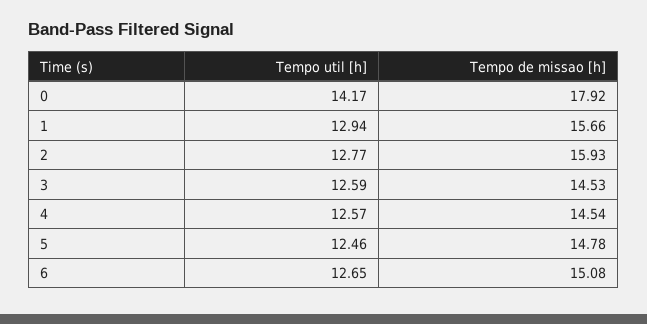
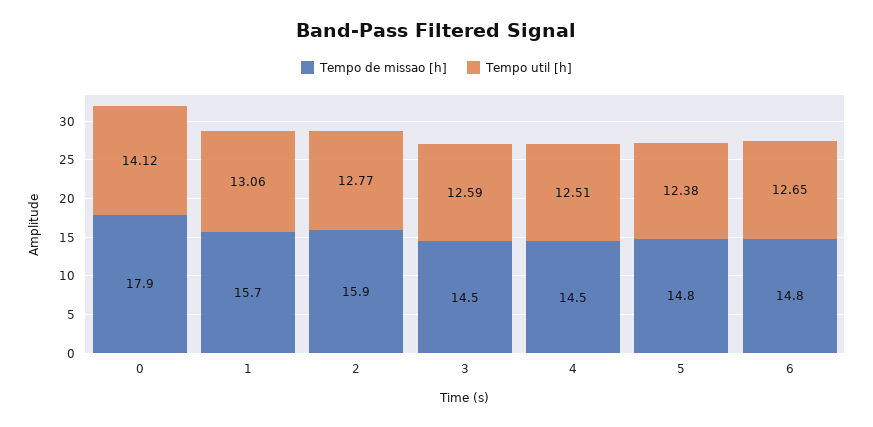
  {
    "Tempo util [h]": {
-     "0": 14.17,
+     "0": 14.12,
-     "1": 12.94,
+     "1": 13.06,
      "2": 12.77,
      "3": 12.59,
-     "4": 12.57,
+     "4": 12.51,
-     "5": 12.46,
+     "5": 12.38,
      "6": 12.65
    },
    "Tempo de missao [h]": {
      "0": 17.92,
      "1": 15.66,
      "2": 15.93,
      "3": 14.53,
      "4": 14.54,
      "5": 14.78,
-     "6": 15.08
+     "6": 14.8
    }
  }

